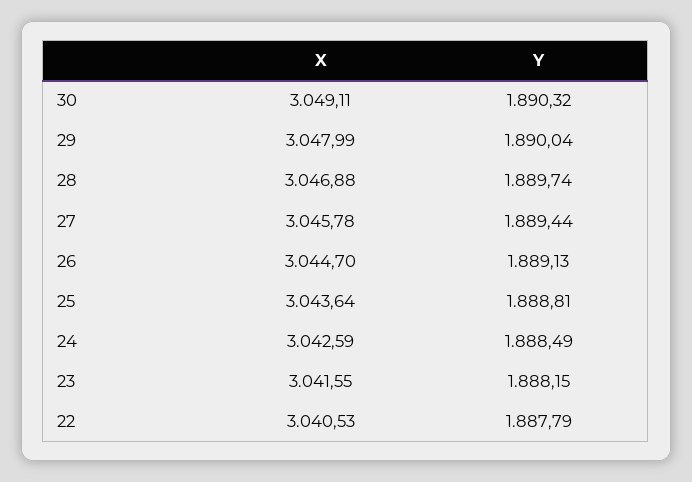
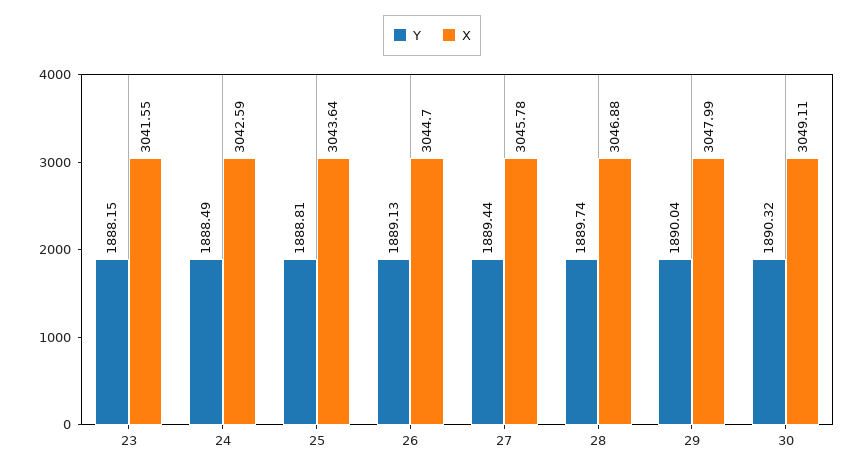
  {
    "X": {
      "30": 3049.11,
      "29": 3047.99,
      "28": 3046.88,
      "27": 3045.78,
      "26": 3044.7,
      "25": 3043.64,
      "24": 3042.59,
-     "23": 3041.55,
+     "23": 3041.55
-     "22": 3040.53
    },
    "Y": {
      "30": 1890.32,
      "29": 1890.04,
      "28": 1889.74,
      "27": 1889.44,
      "26": 1889.13,
      "25": 1888.81,
      "24": 1888.49,
-     "23": 1888.15,
+     "23": 1888.15
-     "22": 1887.79
    }
  }

